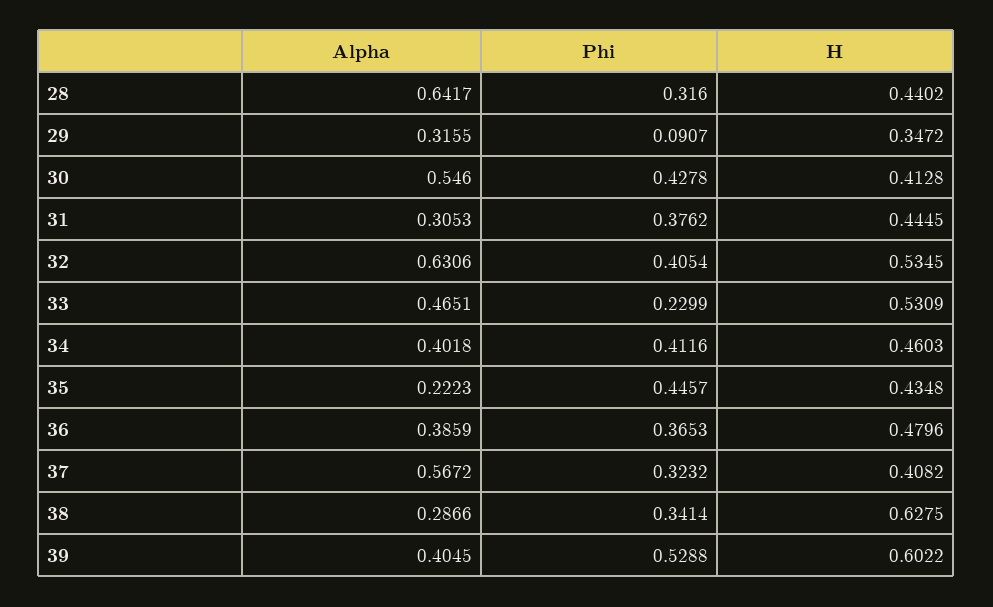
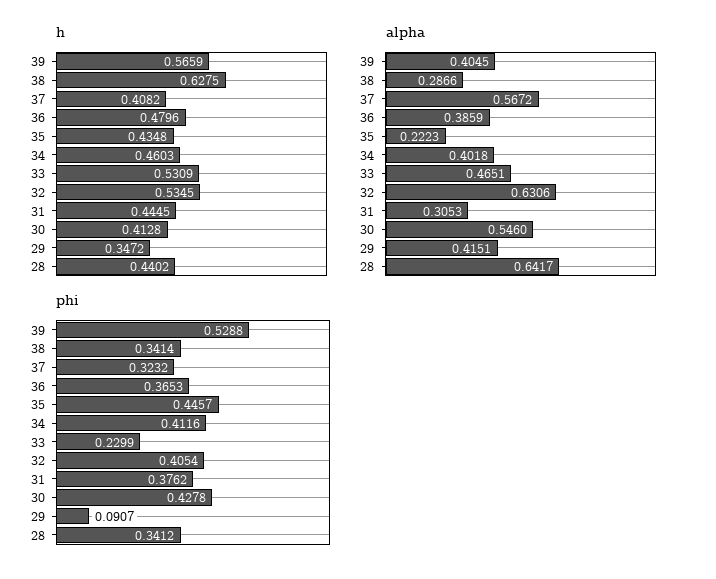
  {
    "Alpha": {
      "28": 0.6417,
-     "29": 0.3155,
+     "29": 0.4151,
      "30": 0.546,
      "31": 0.3053,
      "32": 0.6306,
      "33": 0.4651,
      "34": 0.4018,
      "35": 0.2223,
      "36": 0.3859,
      "37": 0.5672,
      "38": 0.2866,
      "39": 0.4045
    },
    "Phi": {
-     "28": 0.316,
+     "28": 0.3412,
      "29": 0.0907,
      "30": 0.4278,
      "31": 0.3762,
      "32": 0.4054,
      "33": 0.2299,
      "34": 0.4116,
      "35": 0.4457,
      "36": 0.3653,
      "37": 0.3232,
      "38": 0.3414,
      "39": 0.5288
    },
    "H": {
      "28": 0.4402,
      "29": 0.3472,
      "30": 0.4128,
      "31": 0.4445,
      "32": 0.5345,
      "33": 0.5309,
      "34": 0.4603,
      "35": 0.4348,
      "36": 0.4796,
      "37": 0.4082,
      "38": 0.6275,
-     "39": 0.6022
+     "39": 0.5659
    }
  }

